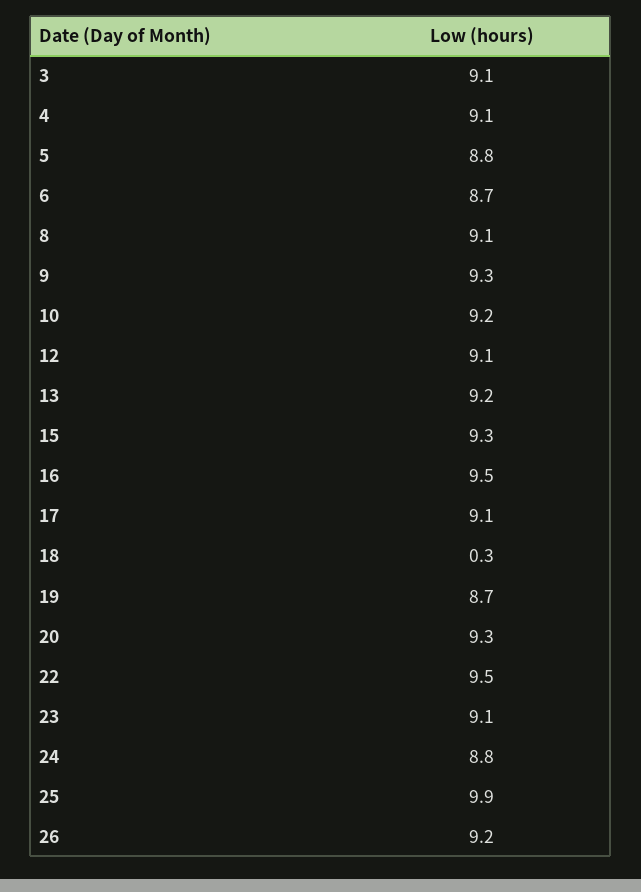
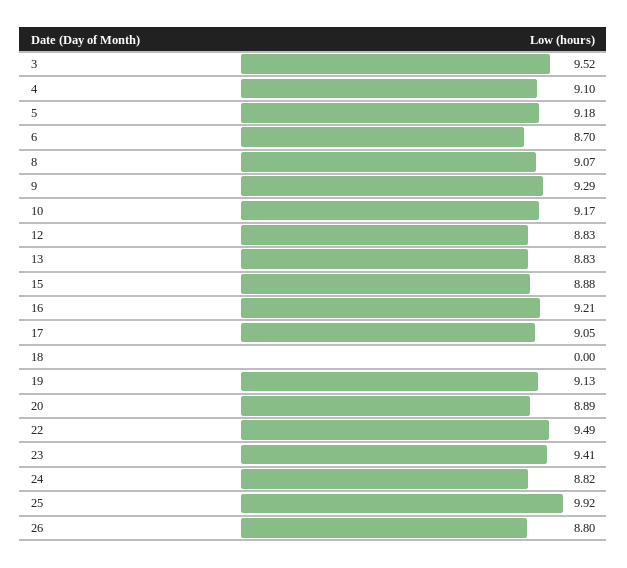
  {
-   "3": 9.1,
+   "3": 9.52,
    "4": 9.1,
-   "5": 8.8,
+   "5": 9.18,
    "6": 8.7,
    "8": 9.07,
    "9": 9.29,
    "10": 9.17,
-   "12": 9.1,
+   "12": 8.83,
-   "13": 9.2,
+   "13": 8.83,
-   "15": 9.3,
+   "15": 8.88,
-   "16": 9.5,
+   "16": 9.21,
    "17": 9.05,
-   "18": 0.3,
+   "18": 0,
-   "19": 8.7,
+   "19": 9.13,
-   "20": 9.3,
+   "20": 8.89,
    "22": 9.49,
-   "23": 9.1,
+   "23": 9.41,
    "24": 8.82,
    "25": 9.92,
-   "26": 9.2
+   "26": 8.8
  }

